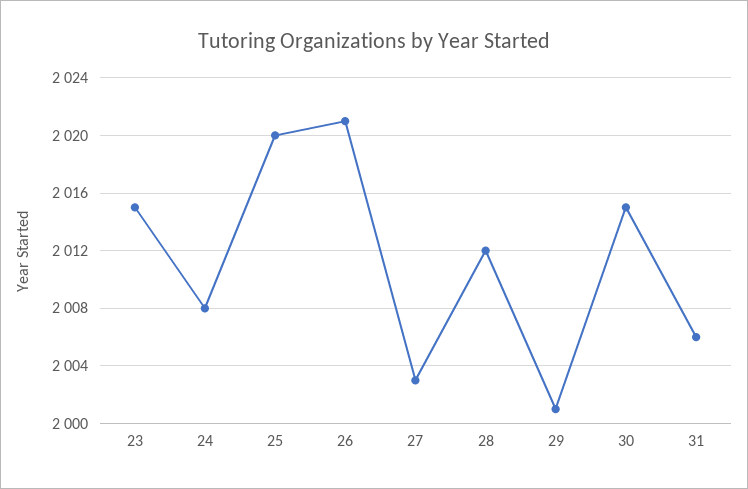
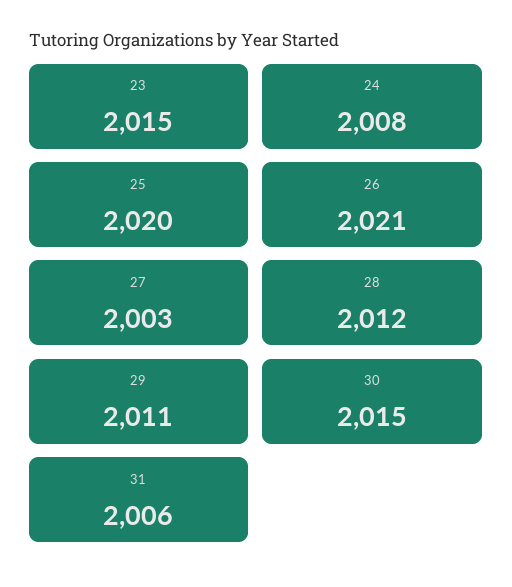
  {
    "23": 2015,
    "24": 2008,
    "25": 2020,
    "26": 2021,
    "27": 2003,
    "28": 2012,
-   "29": 2001,
+   "29": 2011,
    "30": 2015,
    "31": 2006
  }

